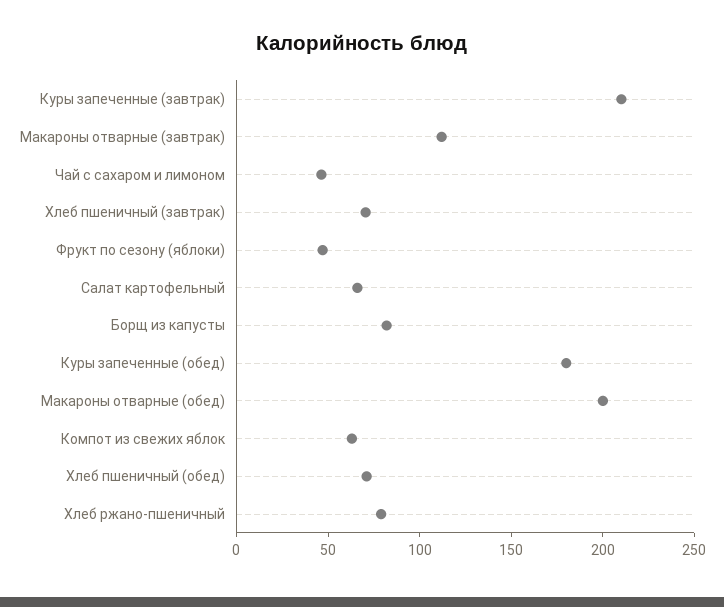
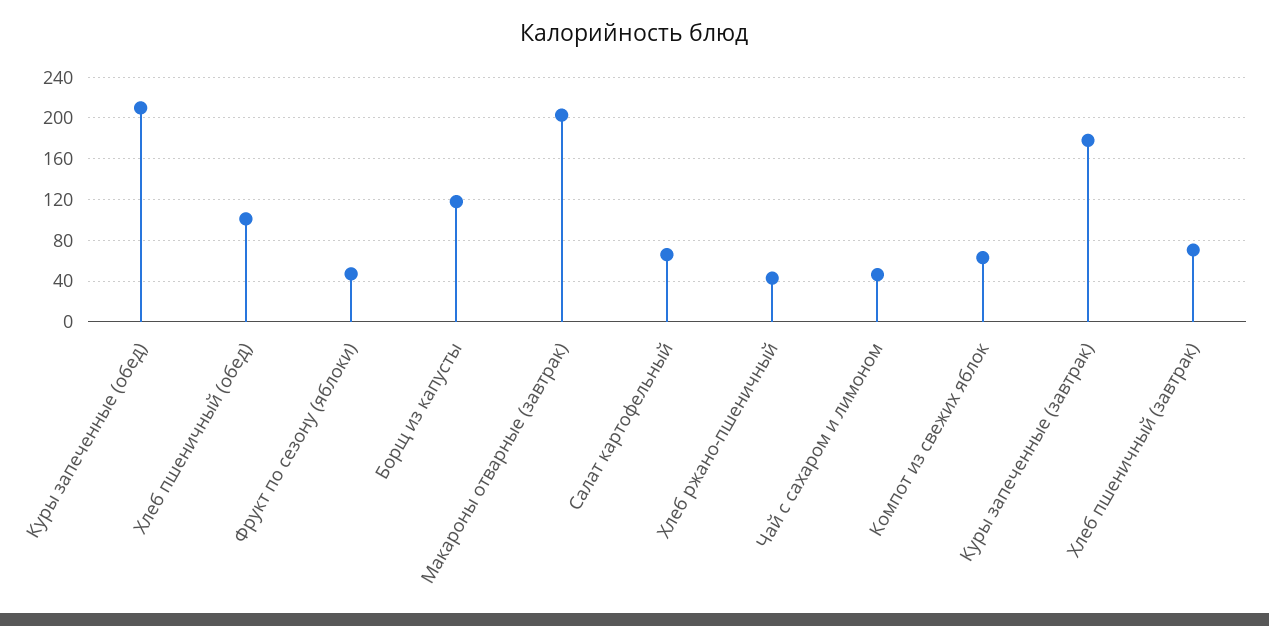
  {
-   "Куры запеченные (завтрак)": 210,
+   "Куры запеченные (завтрак)": 180,
-   "Макароны отварные (завтрак)": 110,
+   "Макароны отварные (завтрак)": 200,
    "Чай с сахаром и лимоном": 50,
    "Хлеб пшеничный (завтрак)": 70,
    "Фрукт по сезону (яблоки)": 50,
    "Салат картофельный": 70,
-   "Борщ из капусты": 80,
+   "Борщ из капусты": 120,
-   "Куры запеченные (обед)": 180,
+   "Куры запеченные (обед)": 210,
-   "Макароны отварные (обед)": 200,
    "Компот из свежих яблок": 60,
-   "Хлеб пшеничный (обед)": 70,
+   "Хлеб пшеничный (обед)": 100,
-   "Хлеб ржано-пшеничный": 80
+   "Хлеб ржано-пшеничный": 40
  }

